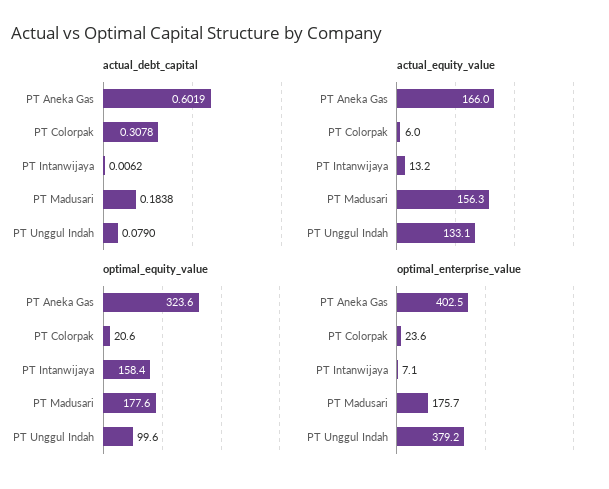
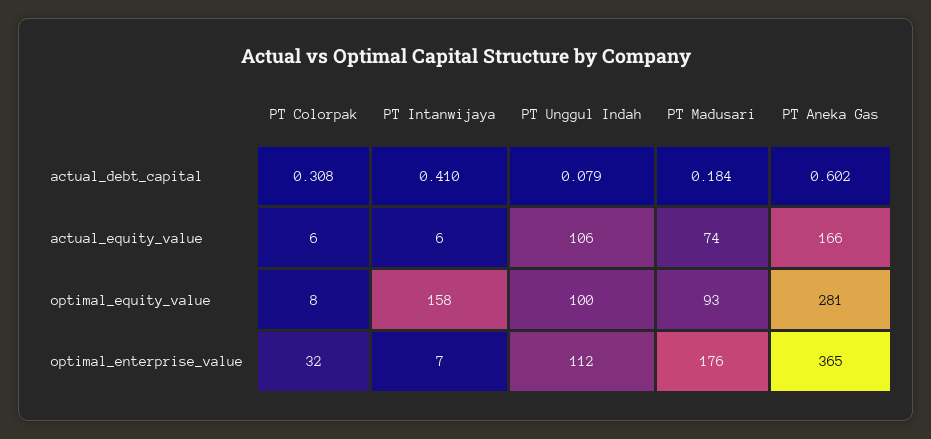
  {
    "actual_debt_capital": {
      "PT Aneka Gas": 0.6019,
      "PT Colorpak": 0.3078,
-     "PT Intanwijaya": 0.0062,
+     "PT Intanwijaya": 0.41,
      "PT Madusari": 0.1838,
      "PT Unggul Indah": 0.079
    },
    "actual_equity_value": {
      "PT Aneka Gas": 166,
      "PT Colorpak": 6,
-     "PT Intanwijaya": 13.2,
+     "PT Intanwijaya": 6,
-     "PT Madusari": 156.3,
+     "PT Madusari": 74,
-     "PT Unggul Indah": 133.1
+     "PT Unggul Indah": 106
    },
    "optimal_equity_value": {
-     "PT Aneka Gas": 323.6,
+     "PT Aneka Gas": 281,
-     "PT Colorpak": 20.6,
+     "PT Colorpak": 8,
      "PT Intanwijaya": 158.4,
-     "PT Madusari": 177.6,
+     "PT Madusari": 93,
      "PT Unggul Indah": 99.6
    },
    "optimal_enterprise_value": {
-     "PT Aneka Gas": 402.5,
+     "PT Aneka Gas": 365,
-     "PT Colorpak": 23.6,
+     "PT Colorpak": 32,
      "PT Intanwijaya": 7.1,
      "PT Madusari": 175.7,
-     "PT Unggul Indah": 379.2
+     "PT Unggul Indah": 112
    }
  }

